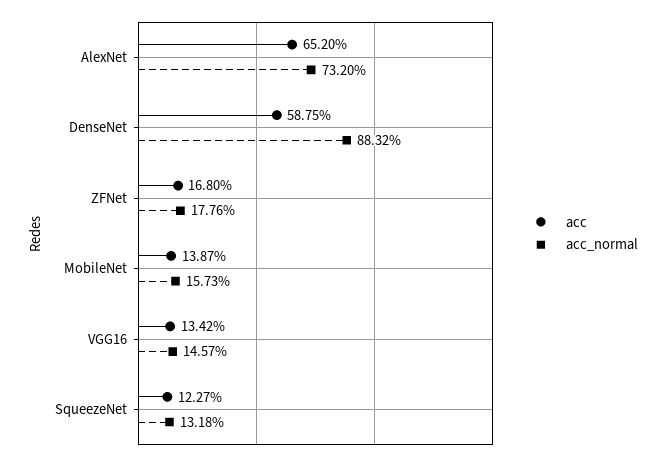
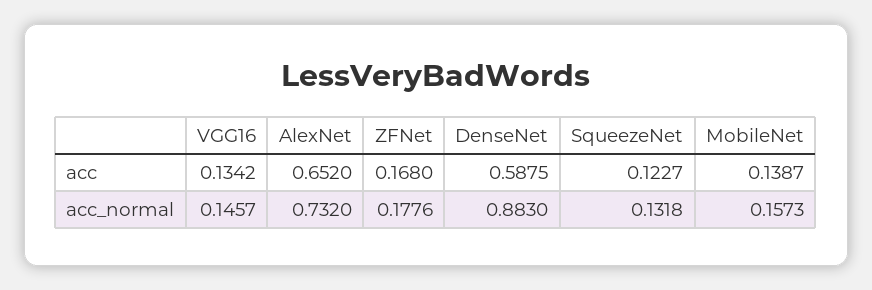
  {
    "acc": {
      "AlexNet": 0.652,
      "DenseNet": 0.5875,
      "ZFNet": 0.168,
      "MobileNet": 0.1387,
      "VGG16": 0.1342,
      "SqueezeNet": 0.1227
    },
    "acc_normal": {
      "AlexNet": 0.732,
-     "DenseNet": 0.8832,
+     "DenseNet": 0.883,
      "ZFNet": 0.1776,
      "MobileNet": 0.1573,
      "VGG16": 0.1457,
      "SqueezeNet": 0.1318
    }
  }

